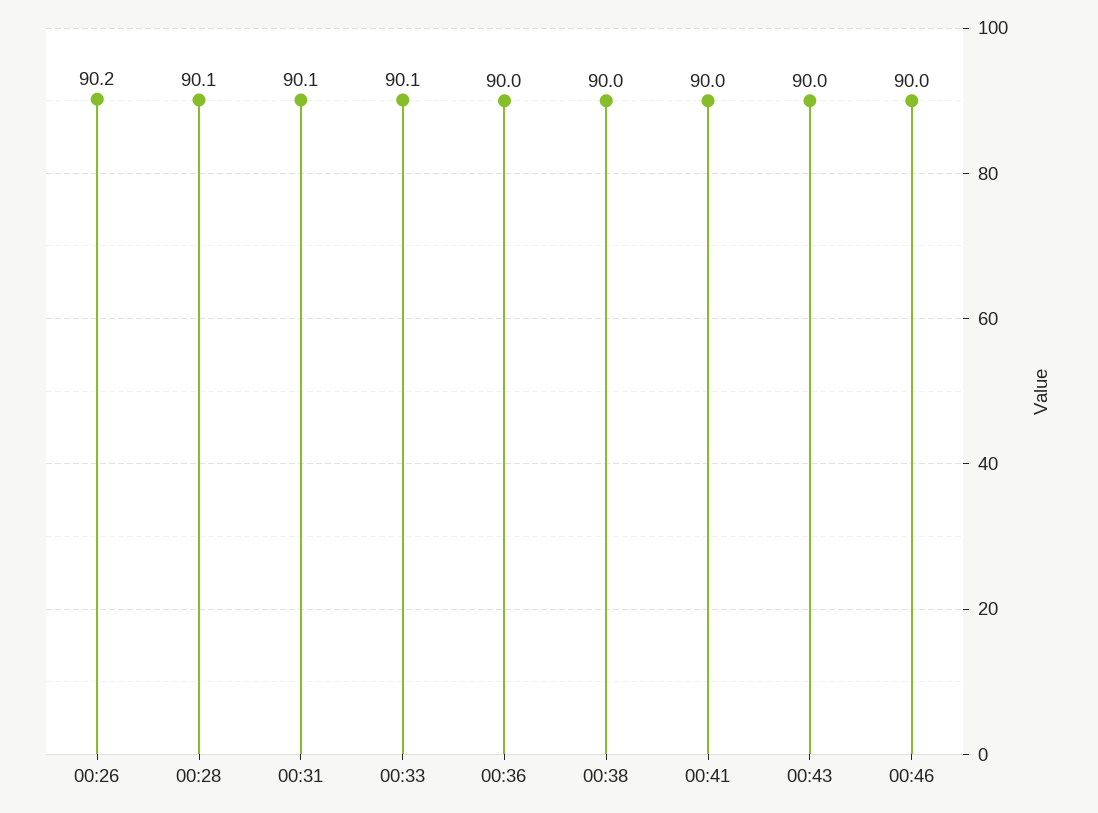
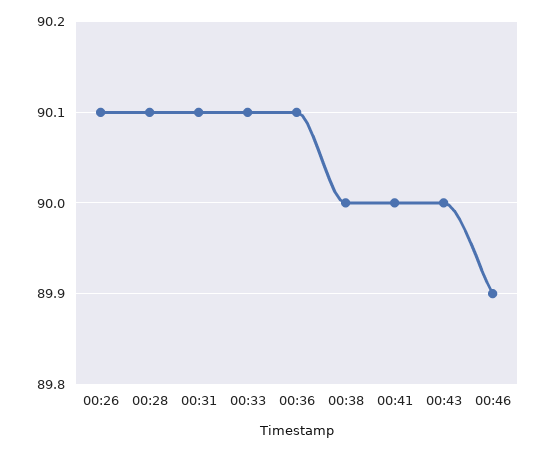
  {
-   "00:26": 90.2,
+   "00:26": 90.1,
    "00:28": 90.1,
    "00:31": 90.1,
    "00:33": 90.1,
-   "00:36": 90,
+   "00:36": 90.1,
    "00:38": 90,
    "00:41": 90,
    "00:43": 90,
-   "00:46": 90
+   "00:46": 89.9
  }

